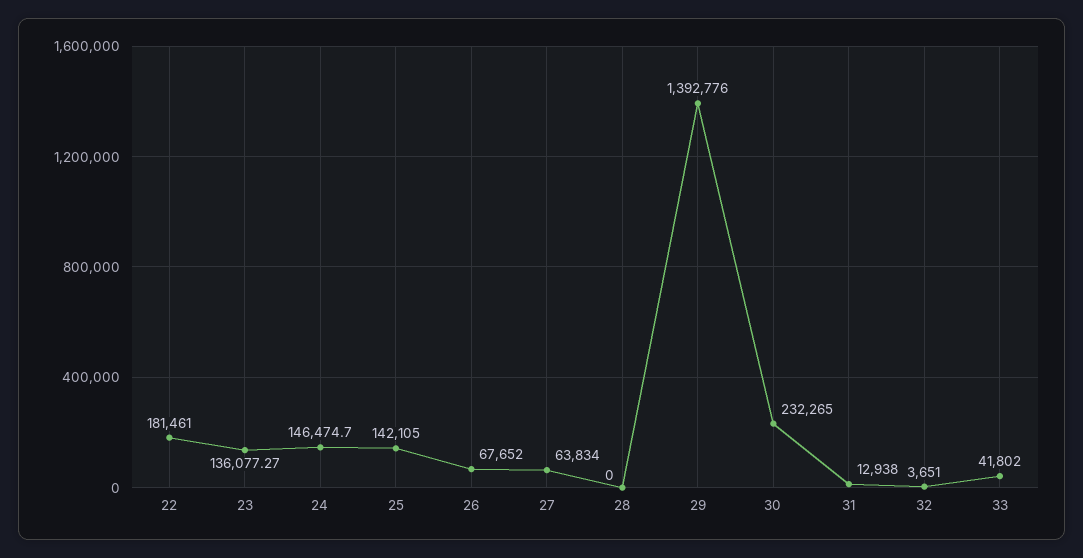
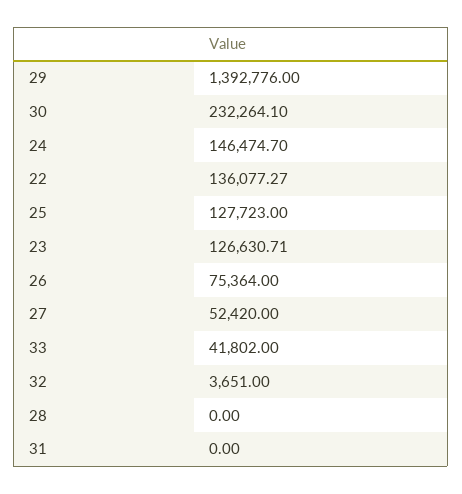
  {
-   "22": 181461,
+   "22": 136077.27,
-   "23": 136077.27,
+   "23": 126630.71,
    "24": 146474.7,
-   "25": 142105,
+   "25": 127723,
-   "26": 67652,
+   "26": 75364,
-   "27": 63834,
+   "27": 52420,
    "28": 0,
    "29": 1392776,
-   "30": 232265,
+   "30": 232264.1,
-   "31": 12938,
+   "31": 0,
    "32": 3651,
    "33": 41802
  }

